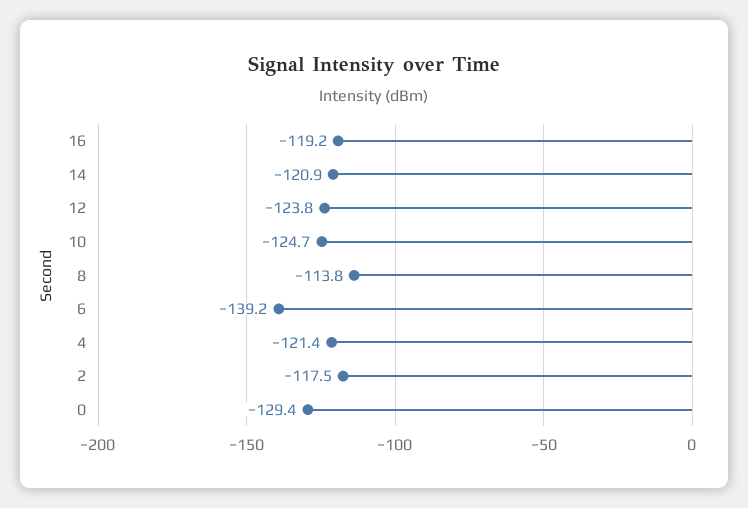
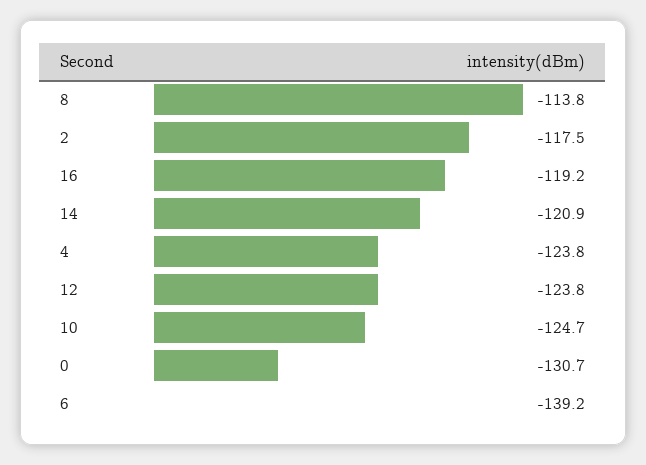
  {
    "16": -119.2,
    "14": -120.9,
    "12": -123.8,
    "10": -124.7,
    "8": -113.8,
    "6": -139.2,
-   "4": -121.4,
+   "4": -123.8,
    "2": -117.5,
-   "0": -129.4
+   "0": -130.7
  }

